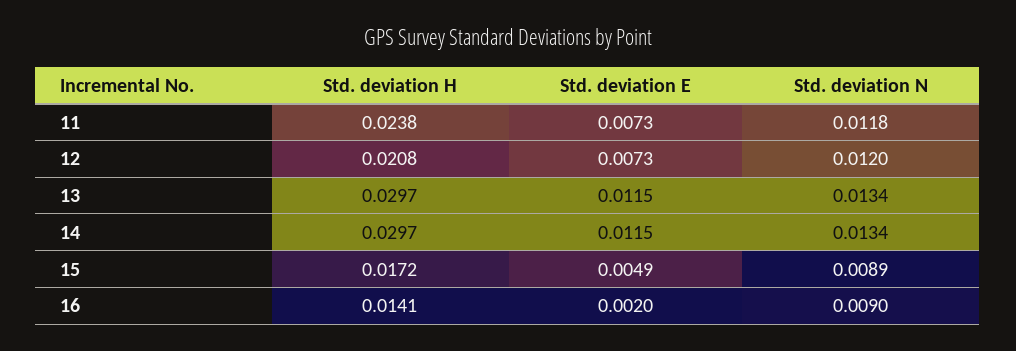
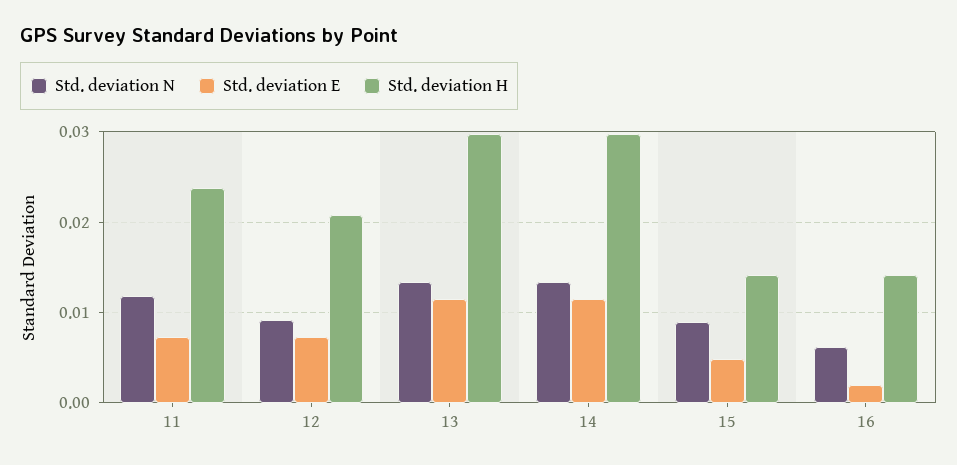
  {
    "Std. deviation H": {
      "11": 0.0238,
      "12": 0.0208,
      "13": 0.0297,
      "14": 0.0297,
-     "15": 0.0172,
+     "15": 0.014,
      "16": 0.0141
    },
    "Std. deviation E": {
      "11": 0.0073,
      "12": 0.0073,
      "13": 0.0115,
      "14": 0.0115,
      "15": 0.0049,
      "16": 0.002
    },
    "Std. deviation N": {
      "11": 0.0118,
-     "12": 0.012,
+     "12": 0.009,
      "13": 0.0134,
      "14": 0.0134,
      "15": 0.0089,
-     "16": 0.009
+     "16": 0.006
    }
  }

